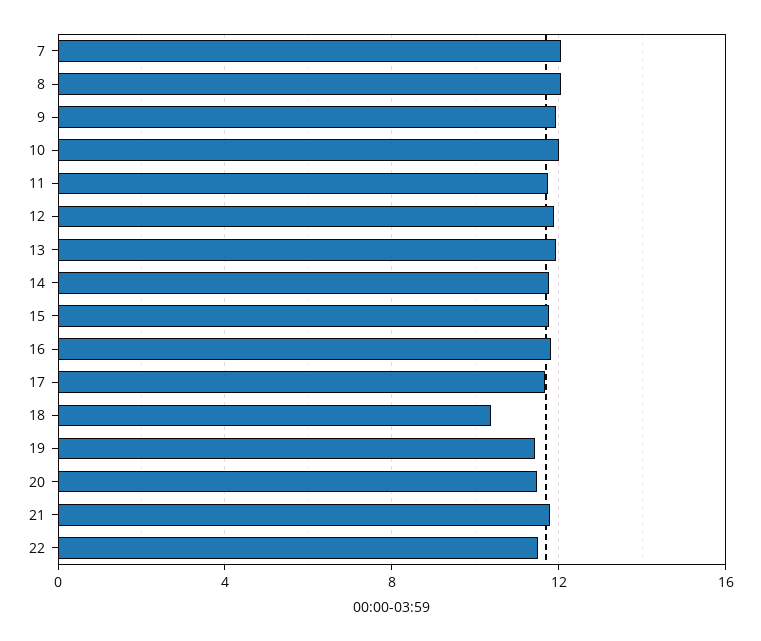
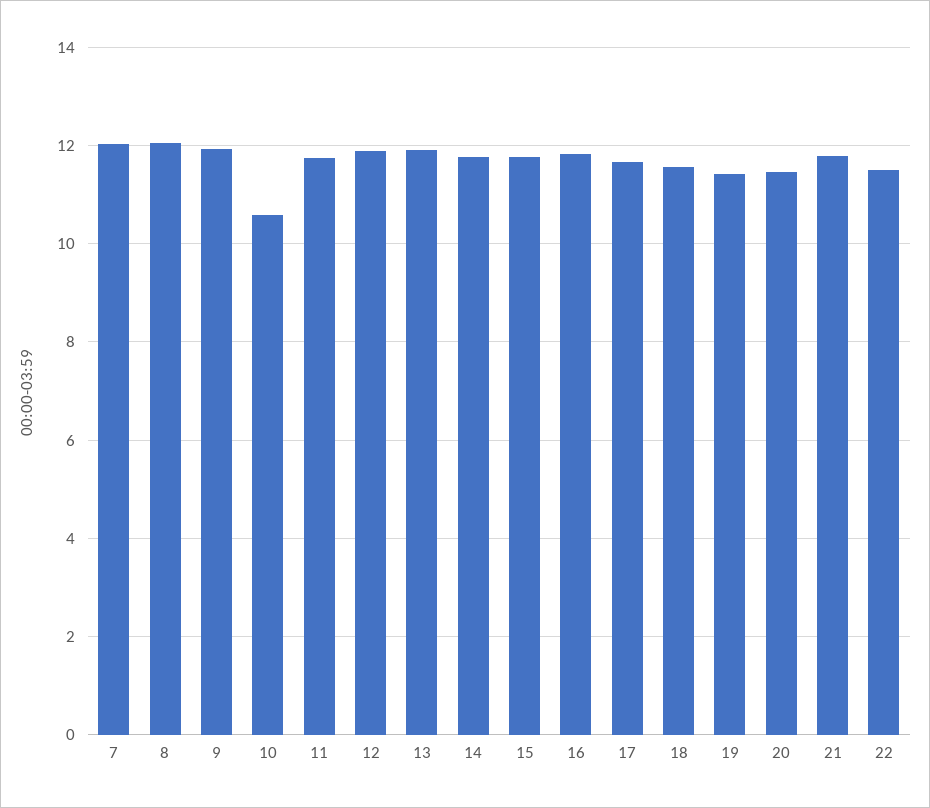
  {
    "7": 12,
    "8": 12,
    "9": 12,
-   "10": 12,
+   "10": 10.6,
    "11": 11.8,
    "12": 11.8,
    "13": 12,
    "14": 11.8,
    "15": 11.8,
    "16": 11.8,
    "17": 11.6,
-   "18": 10.5,
+   "18": 11.6,
    "19": 11.4,
    "20": 11.4,
    "21": 11.8,
    "22": 11.6
  }

